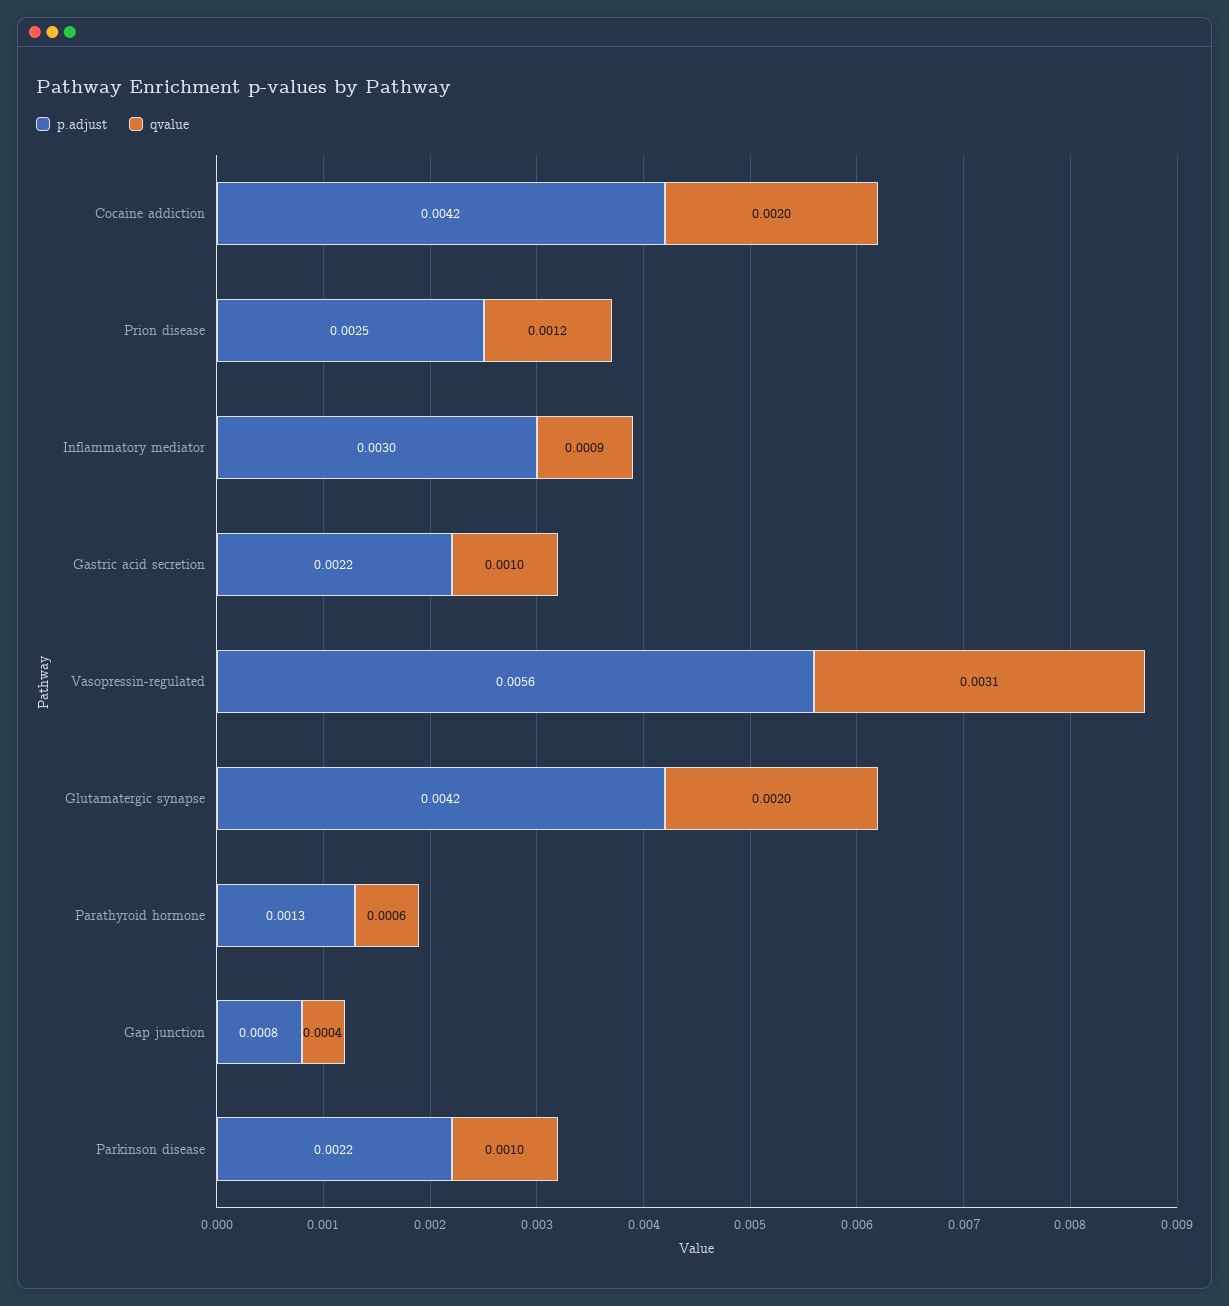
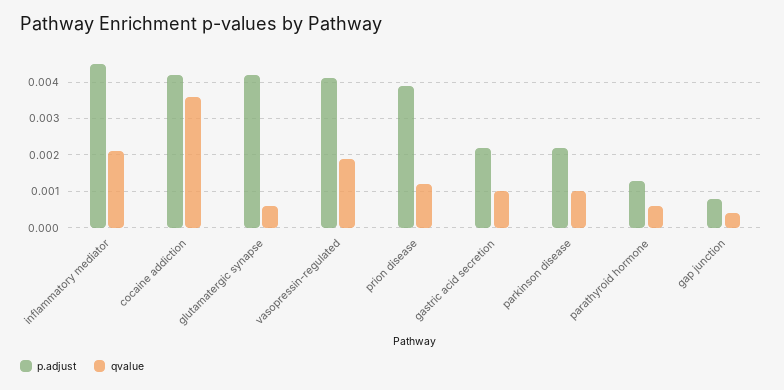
  {
    "p.adjust": {
      "Cocaine addiction": 0.0042,
-     "Prion disease": 0.0025,
+     "Prion disease": 0.004,
-     "Inflammatory mediator": 0.003,
+     "Inflammatory mediator": 0.0045,
      "Gastric acid secretion": 0.0022,
-     "Vasopressin-regulated": 0.0056,
+     "Vasopressin-regulated": 0.004,
      "Glutamatergic synapse": 0.0042,
      "Parathyroid hormone": 0.0013,
      "Gap junction": 0.0008,
      "Parkinson disease": 0.0022
    },
    "qvalue": {
-     "Cocaine addiction": 0.002,
+     "Cocaine addiction": 0.0035,
      "Prion disease": 0.0012,
-     "Inflammatory mediator": 0.0009,
+     "Inflammatory mediator": 0.002,
      "Gastric acid secretion": 0.001,
-     "Vasopressin-regulated": 0.0031,
+     "Vasopressin-regulated": 0.002,
-     "Glutamatergic synapse": 0.002,
+     "Glutamatergic synapse": 0.0005,
      "Parathyroid hormone": 0.0006,
      "Gap junction": 0.0004,
      "Parkinson disease": 0.001
    }
  }

